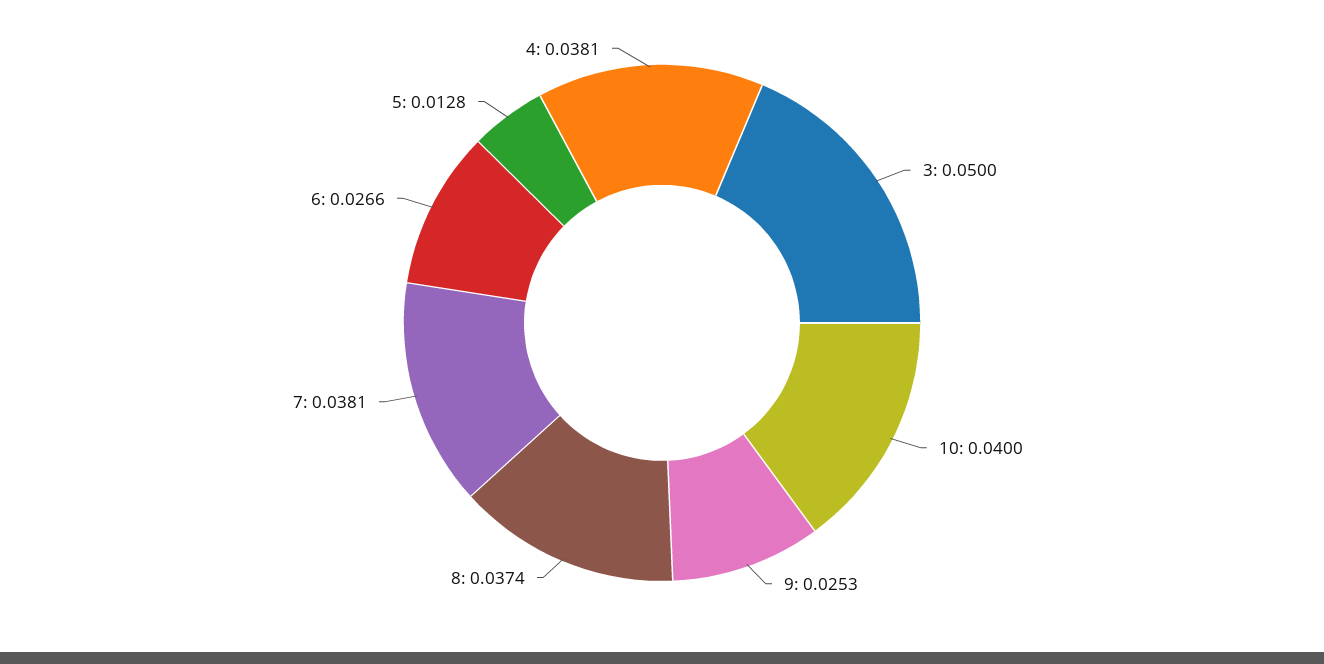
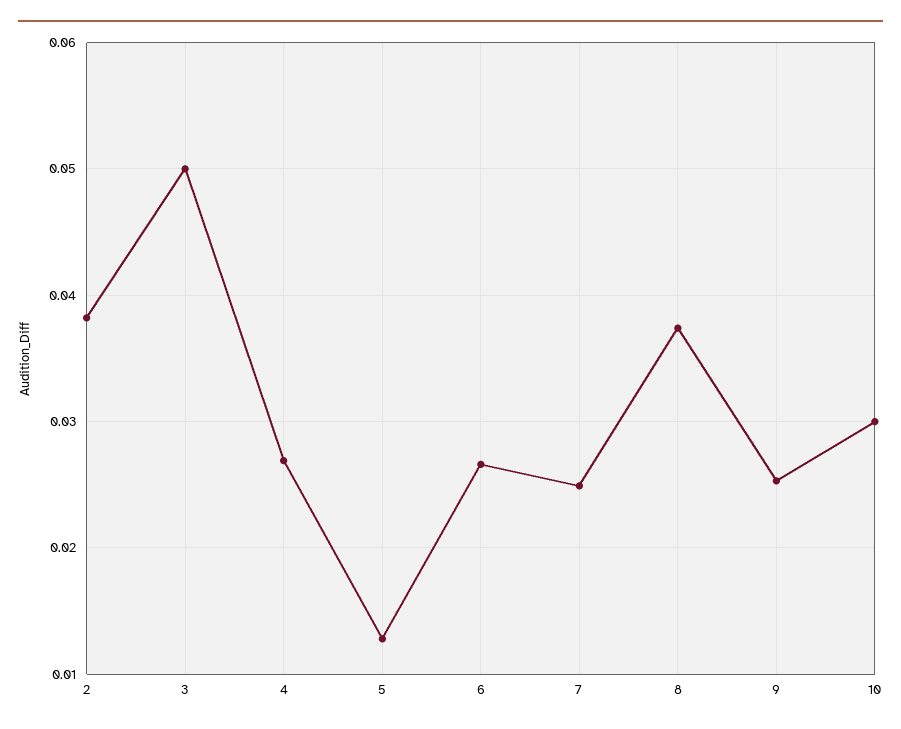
  {
    "3": 0.05,
-   "10": 0.04,
+   "10": 0.03,
    "9": 0.0253,
    "8": 0.0374,
-   "7": 0.0381,
+   "7": 0.025,
    "6": 0.0266,
    "5": 0.0128,
-   "4": 0.0381
+   "4": 0.027,
+   "2": 0.038
  }

